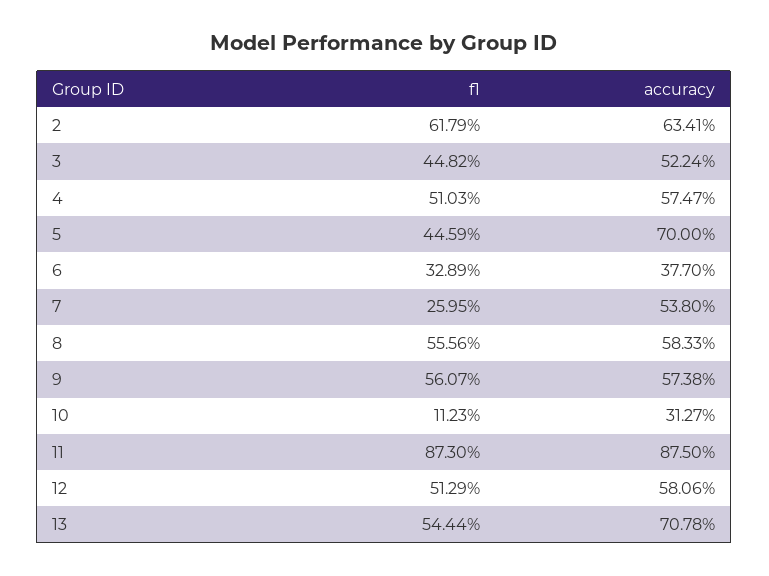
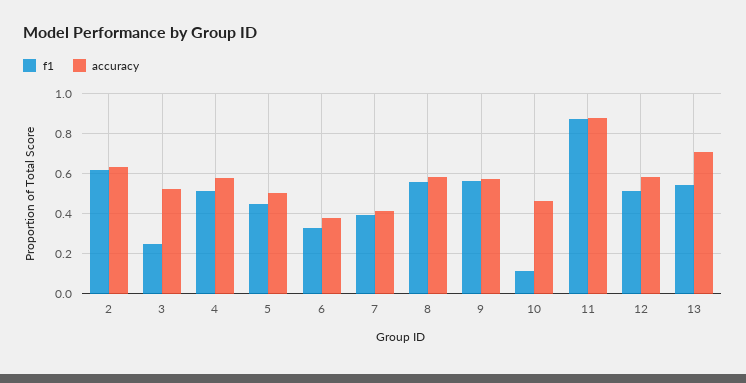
  {
    "f1": {
      "2": 0.6179,
-     "3": 0.4482,
+     "3": 0.25,
      "4": 0.5103,
      "5": 0.4459,
      "6": 0.3289,
-     "7": 0.2595,
+     "7": 0.4,
      "8": 0.5556,
      "9": 0.5607,
      "10": 0.1123,
      "11": 0.873,
      "12": 0.5129,
      "13": 0.5444
    },
    "accuracy": {
      "2": 0.6341,
      "3": 0.5224,
      "4": 0.5747,
-     "5": 0.7,
+     "5": 0.5,
      "6": 0.377,
-     "7": 0.538,
+     "7": 0.4,
      "8": 0.5833,
      "9": 0.5738,
-     "10": 0.3127,
+     "10": 0.45,
      "11": 0.875,
      "12": 0.5806,
      "13": 0.7078
    }
  }

